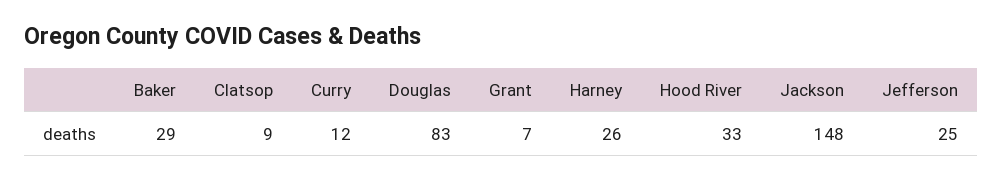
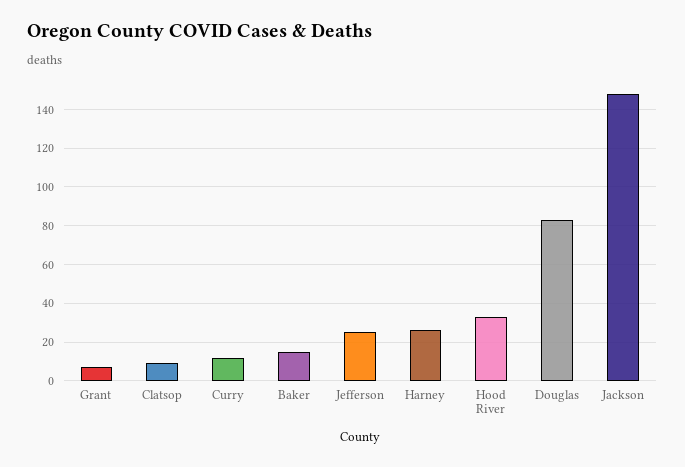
  {
-   "Baker": 29,
+   "Baker": 15,
    "Clatsop": 9,
    "Curry": 12,
    "Douglas": 83,
    "Grant": 7,
    "Harney": 26,
    "Hood River": 33,
    "Jackson": 148,
    "Jefferson": 25
  }

